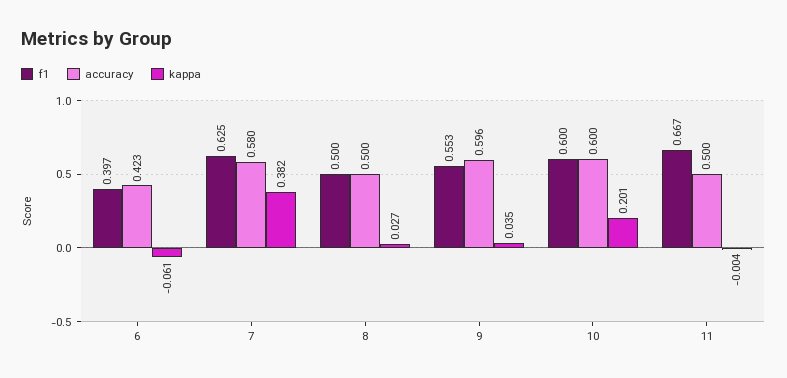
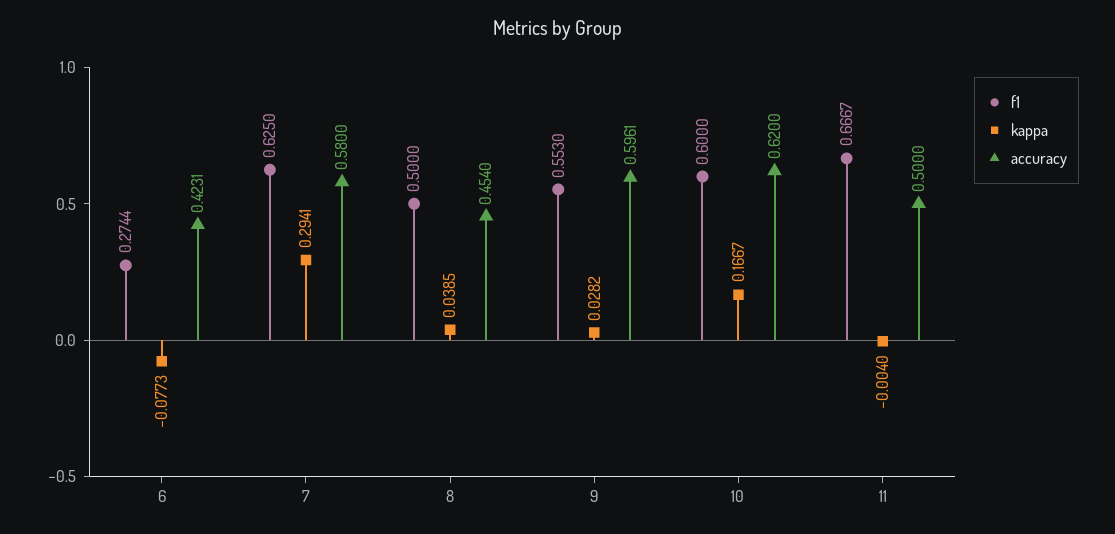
  {
    "f1": {
-     "6": 0.397,
+     "6": 0.2744,
      "7": 0.625,
      "8": 0.5,
      "9": 0.553,
      "10": 0.6,
      "11": 0.6667
    },
    "accuracy": {
      "6": 0.4231,
      "7": 0.58,
-     "8": 0.5,
+     "8": 0.454,
      "9": 0.5961,
-     "10": 0.6,
+     "10": 0.62,
      "11": 0.5
    },
    "kappa": {
-     "6": -0.061,
+     "6": -0.0773,
-     "7": 0.382,
+     "7": 0.2941,
-     "8": 0.027,
+     "8": 0.0385,
-     "9": 0.035,
+     "9": 0.0282,
-     "10": 0.201,
+     "10": 0.1667,
      "11": -0.004
    }
  }

